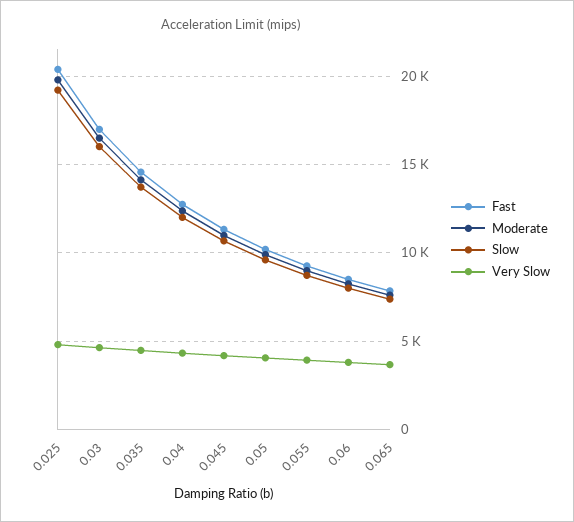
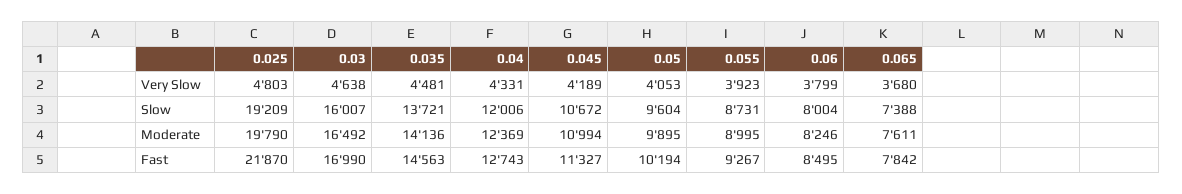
  {
    "Fast": {
-     "0.025": 20500,
+     "0.025": 21870,
      "0.03": 16990,
      "0.035": 14563,
      "0.04": 12743,
      "0.045": 11327,
      "0.05": 10194,
      "0.055": 9267,
      "0.06": 8495,
      "0.065": 7842
    },
    "Moderate": {
      "0.025": 19790,
      "0.03": 16492,
      "0.035": 14136,
      "0.04": 12369,
      "0.045": 10994,
      "0.05": 9895,
      "0.055": 8995,
      "0.06": 8246,
      "0.065": 7611
    },
    "Slow": {
      "0.025": 19209,
      "0.03": 16007,
      "0.035": 13721,
      "0.04": 12006,
      "0.045": 10672,
      "0.05": 9604,
      "0.055": 8731,
      "0.06": 8004,
      "0.065": 7388
    },
    "Very Slow": {
      "0.025": 4803,
      "0.03": 4638,
      "0.035": 4481,
      "0.04": 4331,
      "0.045": 4189,
      "0.05": 4053,
      "0.055": 3923,
      "0.06": 3799,
      "0.065": 3680
    }
  }

